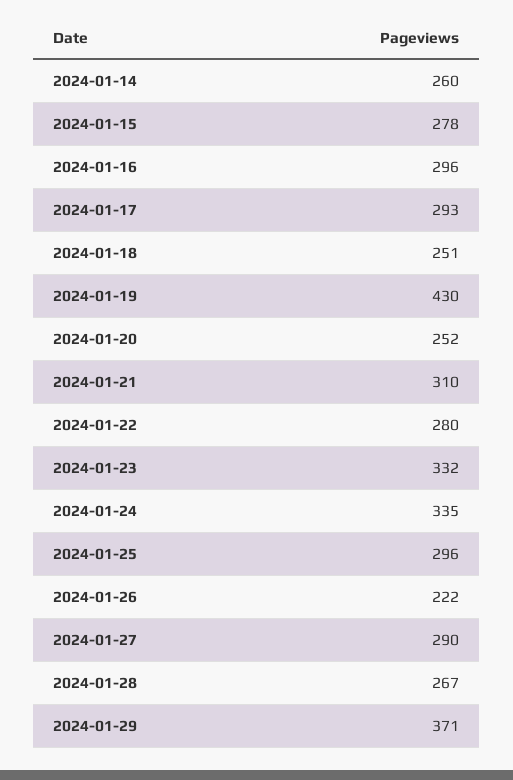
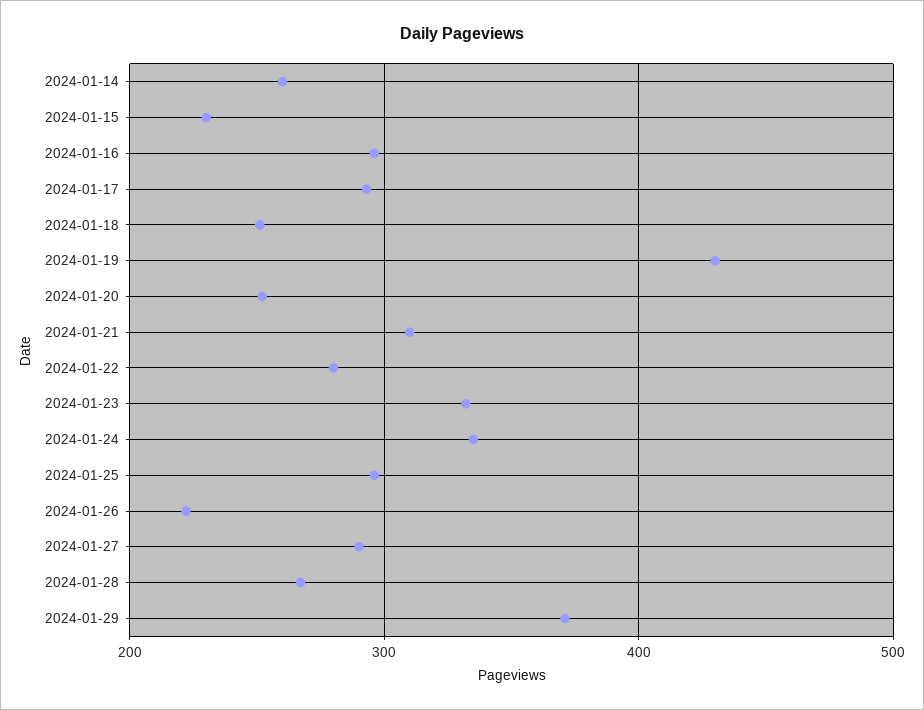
  {
    "2024-01-14": 260,
-   "2024-01-15": 278,
+   "2024-01-15": 230,
    "2024-01-16": 296,
    "2024-01-17": 293,
    "2024-01-18": 251,
    "2024-01-19": 430,
    "2024-01-20": 252,
    "2024-01-21": 310,
    "2024-01-22": 280,
    "2024-01-23": 332,
    "2024-01-24": 335,
    "2024-01-25": 296,
    "2024-01-26": 222,
    "2024-01-27": 290,
    "2024-01-28": 267,
    "2024-01-29": 371
  }

